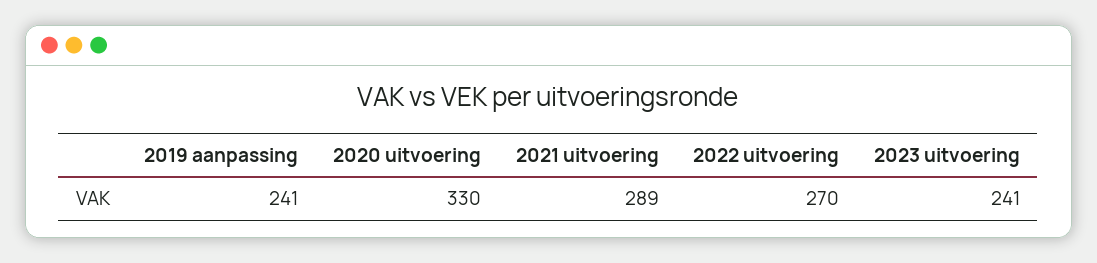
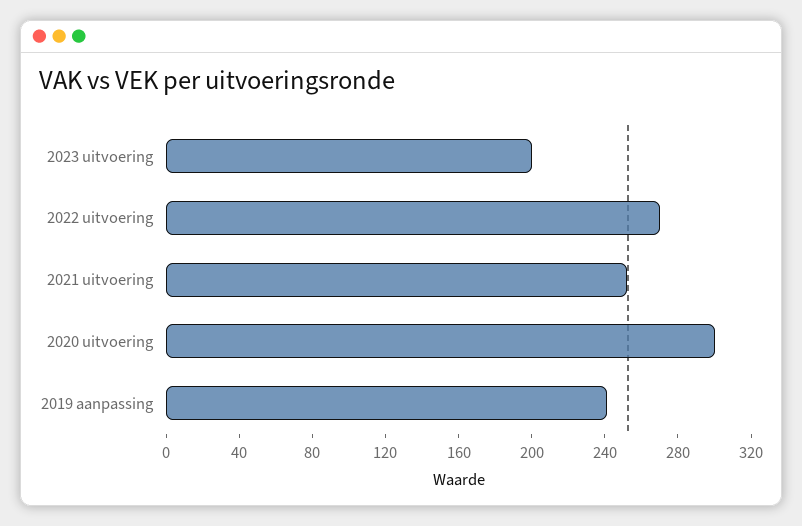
  {
    "2019 aanpassing": 241,
-   "2020 uitvoering": 330,
+   "2020 uitvoering": 300,
-   "2021 uitvoering": 289,
+   "2021 uitvoering": 250,
    "2022 uitvoering": 270,
-   "2023 uitvoering": 241
+   "2023 uitvoering": 200
  }

